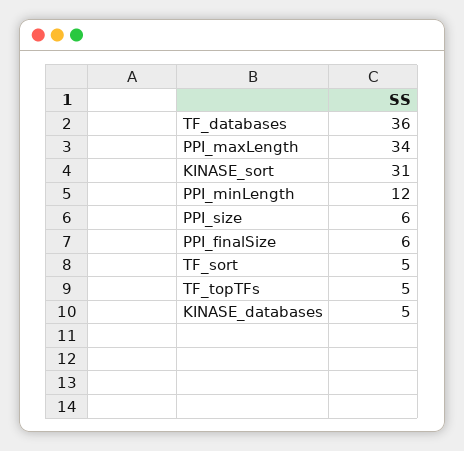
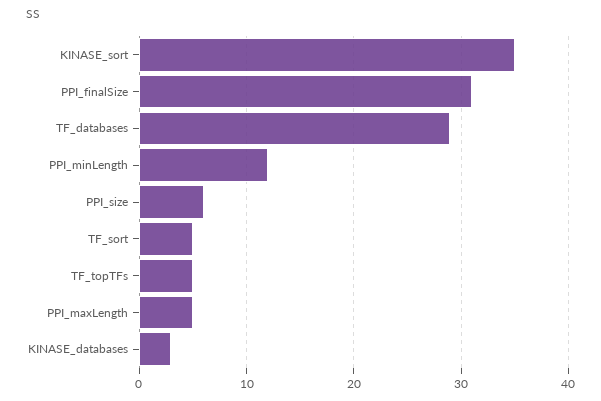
  {
-   "TF_databases": 36,
+   "TF_databases": 29,
-   "PPI_maxLength": 34,
+   "PPI_maxLength": 5,
-   "KINASE_sort": 31,
+   "KINASE_sort": 35,
    "PPI_minLength": 12,
    "PPI_size": 6,
-   "PPI_finalSize": 6,
+   "PPI_finalSize": 31,
    "TF_sort": 5,
    "TF_topTFs": 5,
-   "KINASE_databases": 5
+   "KINASE_databases": 3
  }

